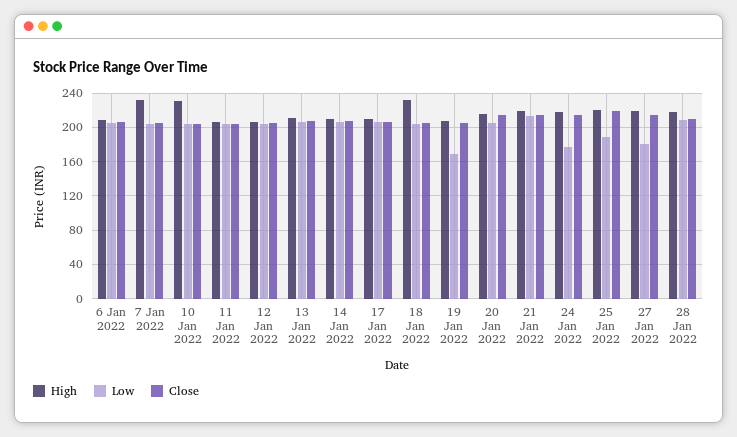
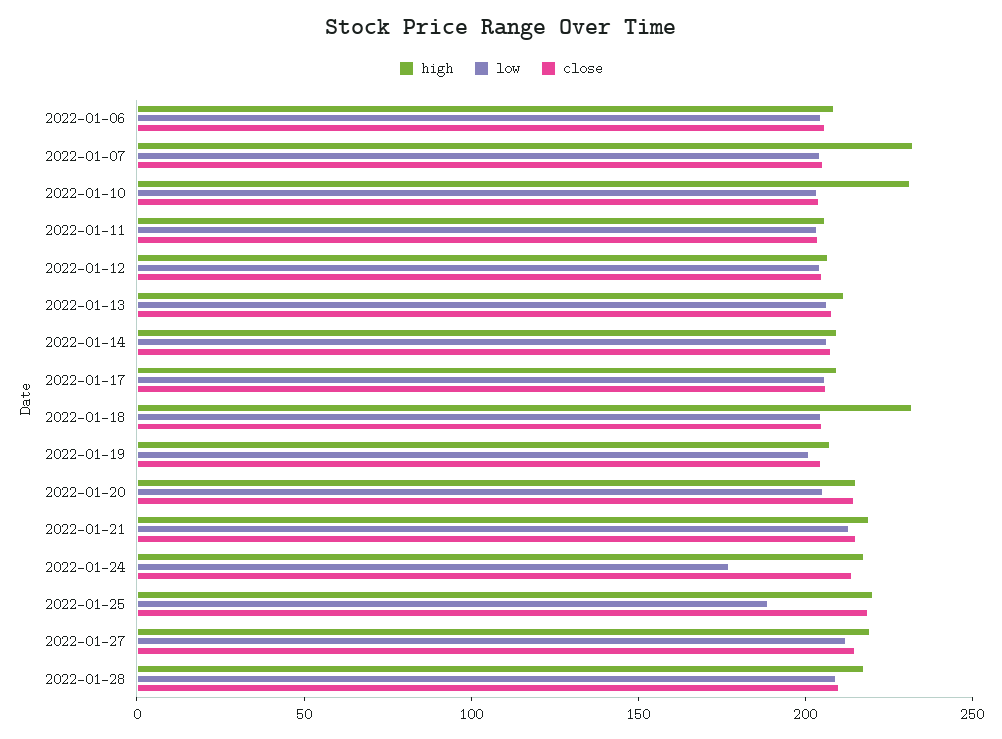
  {
    "High": {
      "6 Jan 2022": 210,
      "7 Jan 2022": 230,
      "10 Jan 2022": 230,
      "11 Jan 2022": 210,
      "12 Jan 2022": 210,
      "13 Jan 2022": 210,
      "14 Jan 2022": 210,
      "17 Jan 2022": 210,
      "18 Jan 2022": 230,
      "19 Jan 2022": 210,
      "20 Jan 2022": 220,
      "21 Jan 2022": 220,
      "24 Jan 2022": 220,
      "25 Jan 2022": 220,
      "27 Jan 2022": 220,
      "28 Jan 2022": 220
    },
    "Low": {
      "6 Jan 2022": 200,
      "7 Jan 2022": 200,
      "10 Jan 2022": 200,
      "11 Jan 2022": 200,
      "12 Jan 2022": 200,
      "13 Jan 2022": 210,
      "14 Jan 2022": 210,
      "17 Jan 2022": 210,
      "18 Jan 2022": 200,
-     "19 Jan 2022": 170,
+     "19 Jan 2022": 200,
      "20 Jan 2022": 210,
      "21 Jan 2022": 210,
      "24 Jan 2022": 180,
      "25 Jan 2022": 190,
-     "27 Jan 2022": 180,
+     "27 Jan 2022": 210,
      "28 Jan 2022": 210
    },
    "Close": {
      "6 Jan 2022": 210,
      "7 Jan 2022": 210,
      "10 Jan 2022": 200,
      "11 Jan 2022": 200,
      "12 Jan 2022": 200,
      "13 Jan 2022": 210,
      "14 Jan 2022": 210,
      "17 Jan 2022": 210,
      "18 Jan 2022": 210,
      "19 Jan 2022": 200,
      "20 Jan 2022": 210,
      "21 Jan 2022": 220,
      "24 Jan 2022": 210,
      "25 Jan 2022": 220,
      "27 Jan 2022": 210,
      "28 Jan 2022": 210
    }
  }

